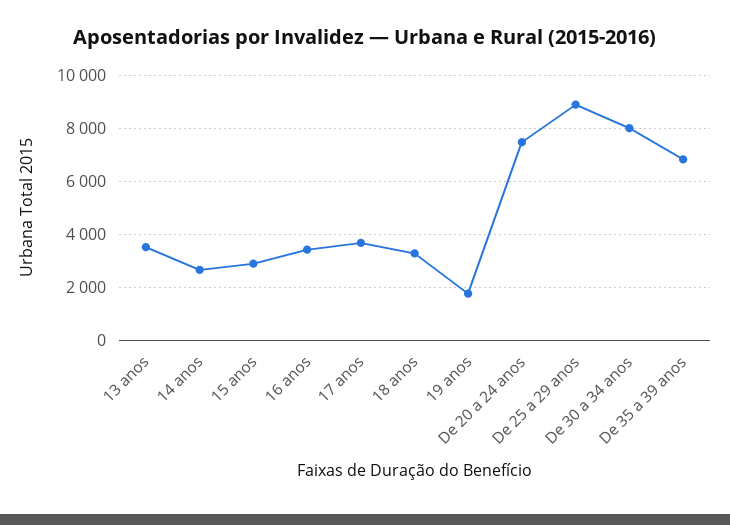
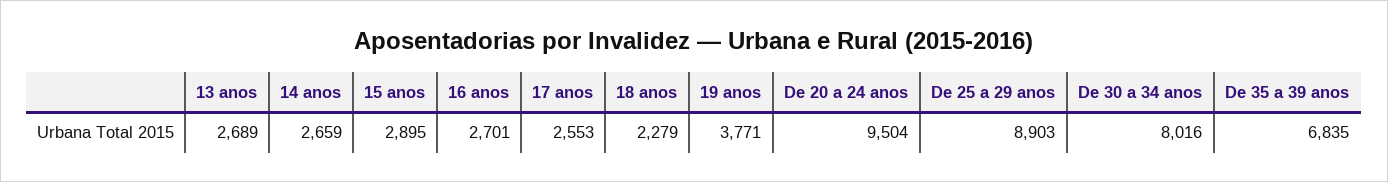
  {
-   "13 anos": 3500,
+   "13 anos": 2689,
    "14 anos": 2659,
    "15 anos": 2895,
-   "16 anos": 3500,
+   "16 anos": 2701,
-   "17 anos": 3750,
+   "17 anos": 2553,
-   "18 anos": 3250,
+   "18 anos": 2279,
-   "19 anos": 1750,
+   "19 anos": 3771,
-   "De 20 a 24 anos": 7500,
+   "De 20 a 24 anos": 9504,
    "De 25 a 29 anos": 8903,
    "De 30 a 34 anos": 8016,
    "De 35 a 39 anos": 6835
  }

